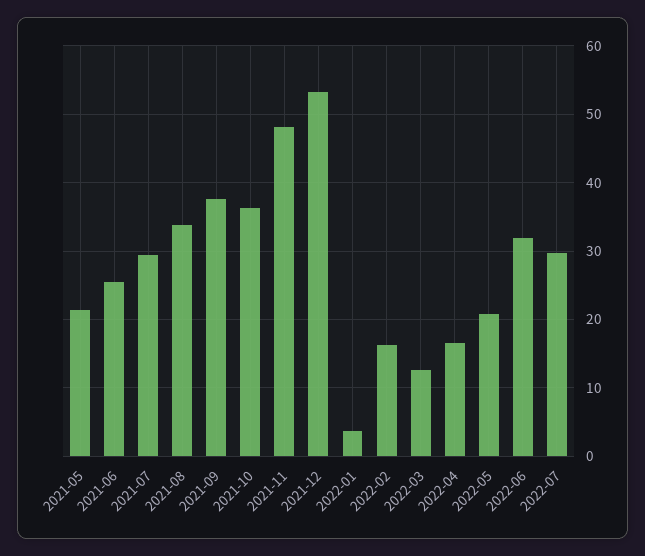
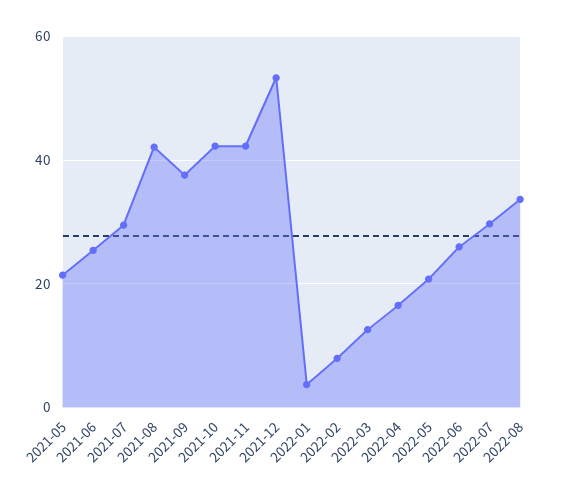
  {
    "2021-05": 21,
    "2021-06": 25,
    "2021-07": 29,
-   "2021-08": 34,
+   "2021-08": 42,
    "2021-09": 38,
-   "2021-10": 36,
+   "2021-10": 42,
-   "2021-11": 48,
+   "2021-11": 42,
    "2021-12": 53,
    "2022-01": 4,
-   "2022-02": 16,
+   "2022-02": 8,
    "2022-03": 13,
    "2022-04": 17,
    "2022-05": 21,
-   "2022-06": 32,
+   "2022-06": 26,
-   "2022-07": 30
+   "2022-07": 30,
+   "2022-08": 34
  }

